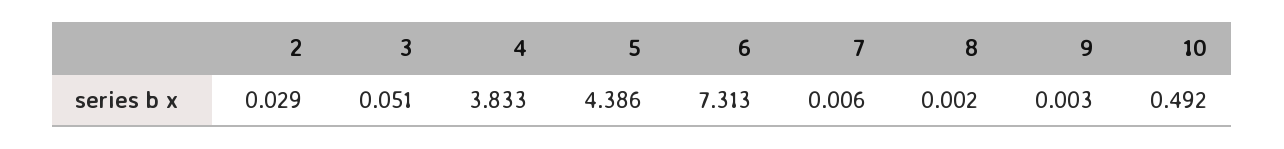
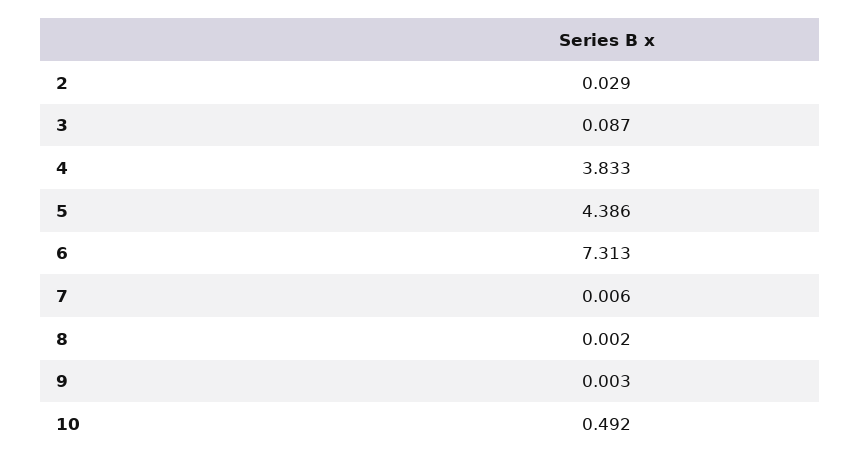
  {
    "2": 0.029,
-   "3": 0.051,
+   "3": 0.087,
    "4": 3.833,
    "5": 4.386,
    "6": 7.313,
    "7": 0.006,
    "8": 0.002,
    "9": 0.003,
    "10": 0.492
  }

